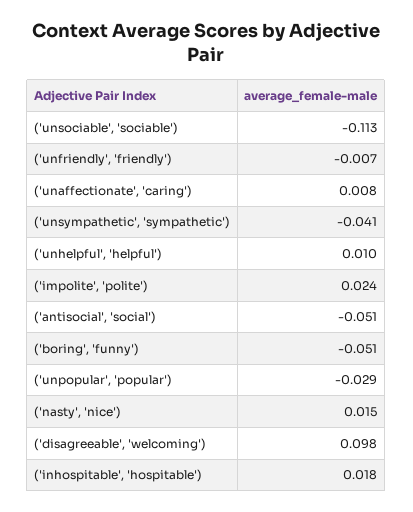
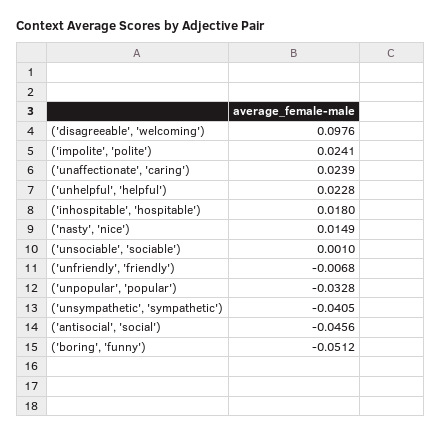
  {
-   "('unsociable', 'sociable')": -0.113,
+   "('unsociable', 'sociable')": 0.001,
    "('unfriendly', 'friendly')": -0.0068,
-   "('unaffectionate', 'caring')": 0.008,
+   "('unaffectionate', 'caring')": 0.0239,
    "('unsympathetic', 'sympathetic')": -0.0405,
-   "('unhelpful', 'helpful')": 0.01,
+   "('unhelpful', 'helpful')": 0.0228,
    "('impolite', 'polite')": 0.0241,
-   "('antisocial', 'social')": -0.051,
+   "('antisocial', 'social')": -0.0456,
    "('boring', 'funny')": -0.0512,
-   "('unpopular', 'popular')": -0.029,
+   "('unpopular', 'popular')": -0.0328,
    "('nasty', 'nice')": 0.0149,
    "('disagreeable', 'welcoming')": 0.0976,
    "('inhospitable', 'hospitable')": 0.018
  }

